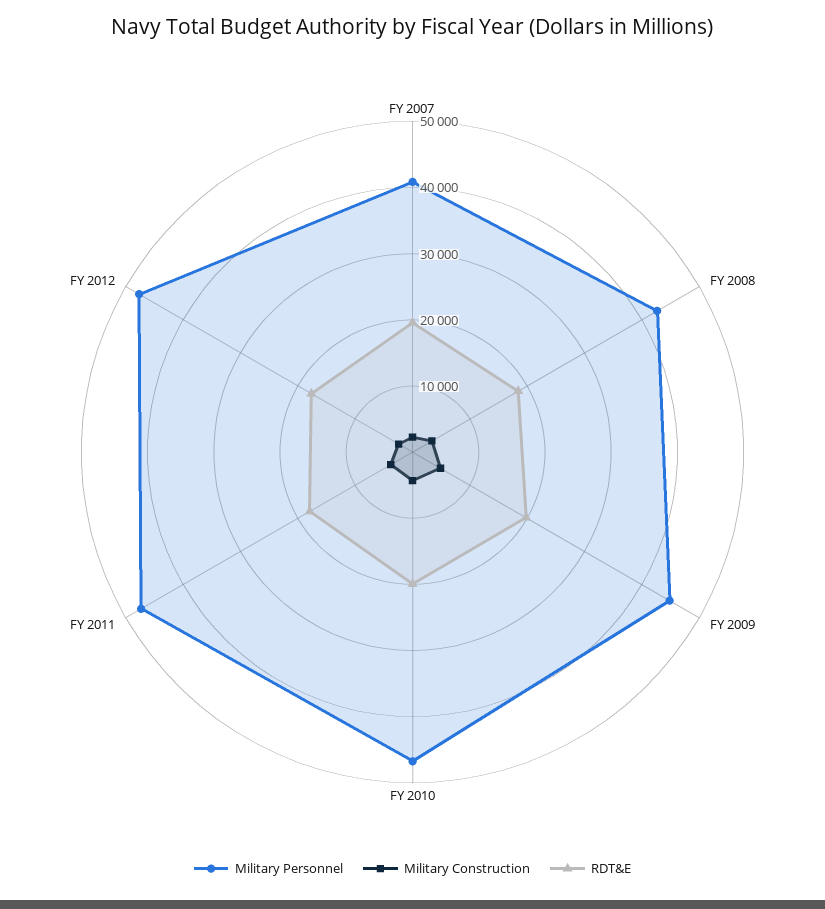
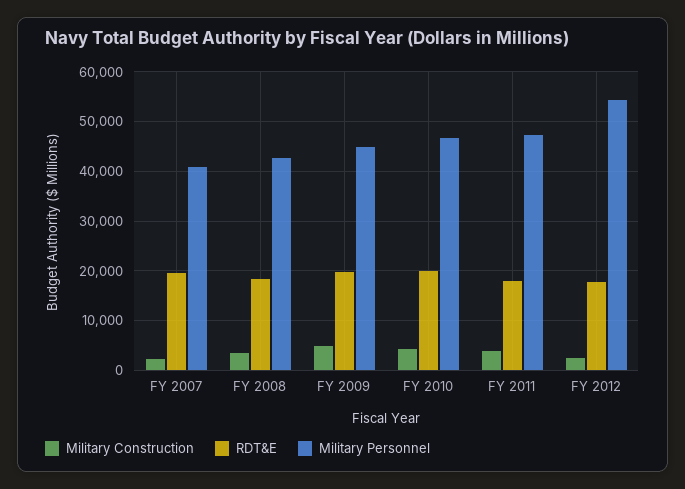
  {
    "Military Personnel": {
      "FY 2007": 40000,
      "FY 2008": 42000,
      "FY 2009": 44000,
      "FY 2010": 46000,
      "FY 2011": 48000,
-     "FY 2012": 48000
+     "FY 2012": 54000
    },
    "Military Construction": {
      "FY 2007": 2000,
      "FY 2008": 4000,
      "FY 2009": 4000,
      "FY 2010": 4000,
      "FY 2011": 4000,
      "FY 2012": 2000
    },
    "RDT&E": {
      "FY 2007": 20000,
      "FY 2008": 18000,
      "FY 2009": 20000,
      "FY 2010": 20000,
      "FY 2011": 18000,
      "FY 2012": 18000
    }
  }

